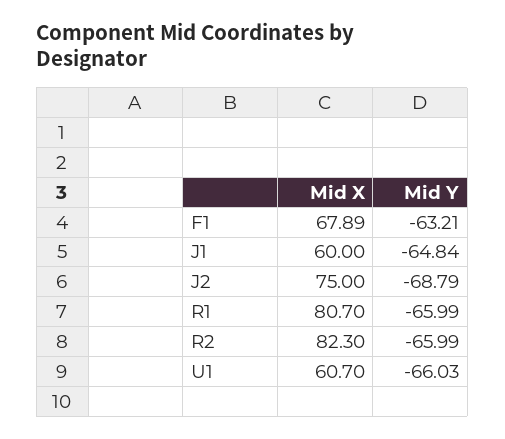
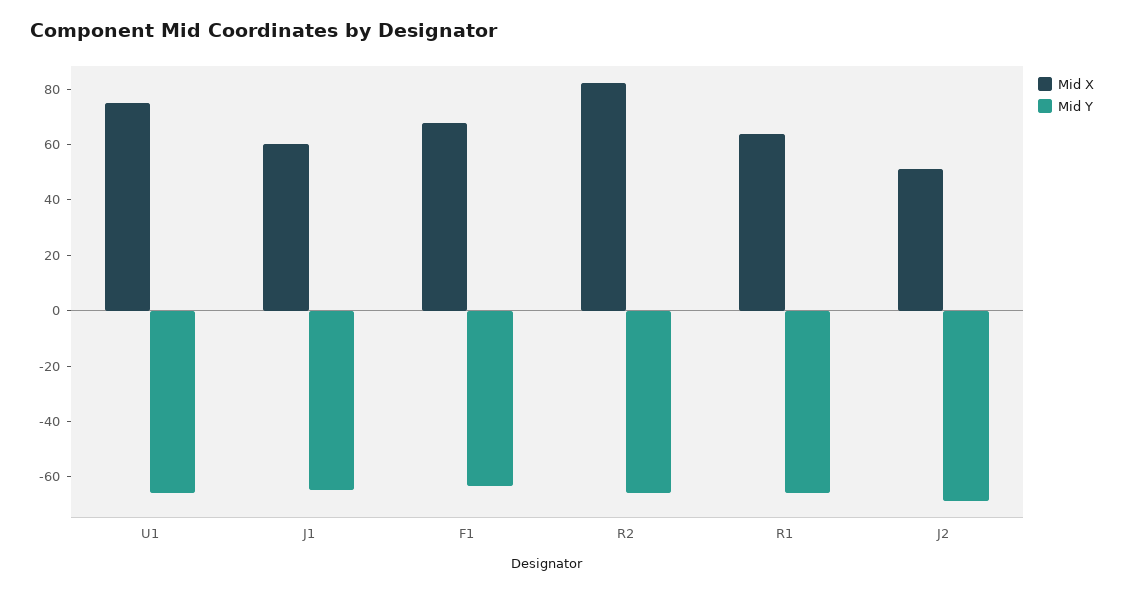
  {
    "Mid X": {
      "F1": 67.89,
      "J1": 60,
-     "J2": 75,
+     "J2": 50,
-     "R1": 80.7,
+     "R1": 65,
      "R2": 82.3,
-     "U1": 60.7
+     "U1": 75
    },
    "Mid Y": {
      "F1": -63.21,
      "J1": -64.84,
      "J2": -68.79,
      "R1": -65.99,
      "R2": -65.99,
      "U1": -66.03
    }
  }

